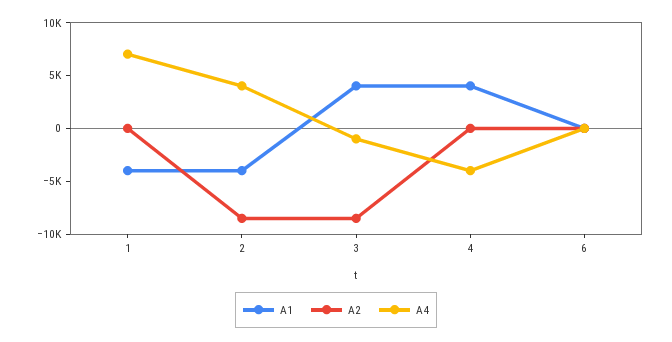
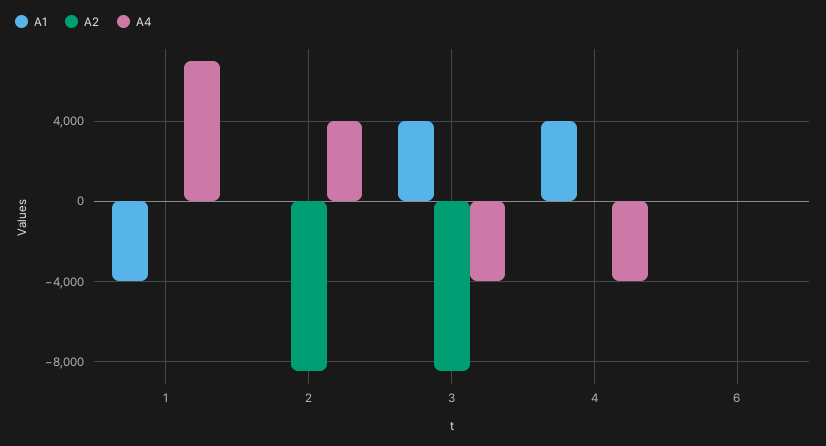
  {
    "A1": {
      "1": -4000,
-     "2": -4000,
+     "2": 0,
      "3": 4000,
      "4": 4000,
      "6": 0
    },
    "A2": {
      "1": 0,
      "2": -8500,
      "3": -8500,
      "4": 0,
      "6": 0
    },
    "A4": {
      "1": 7000,
      "2": 4000,
-     "3": -1000,
+     "3": -4000,
      "4": -4000,
      "6": 0
    }
  }

